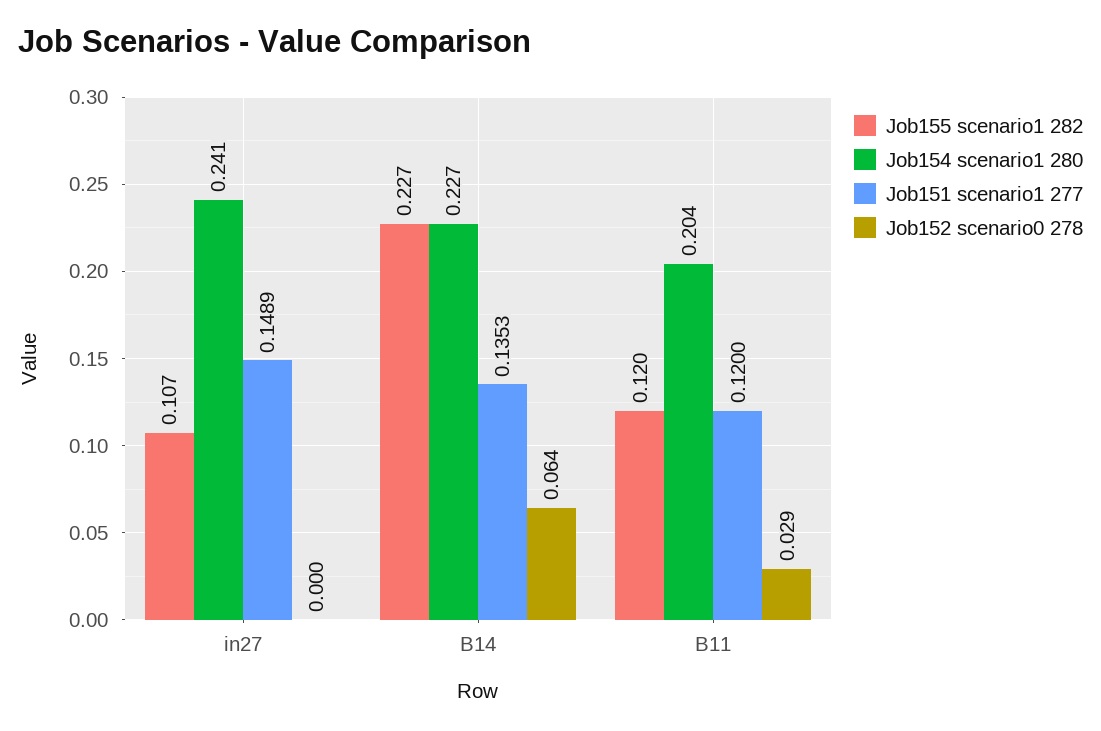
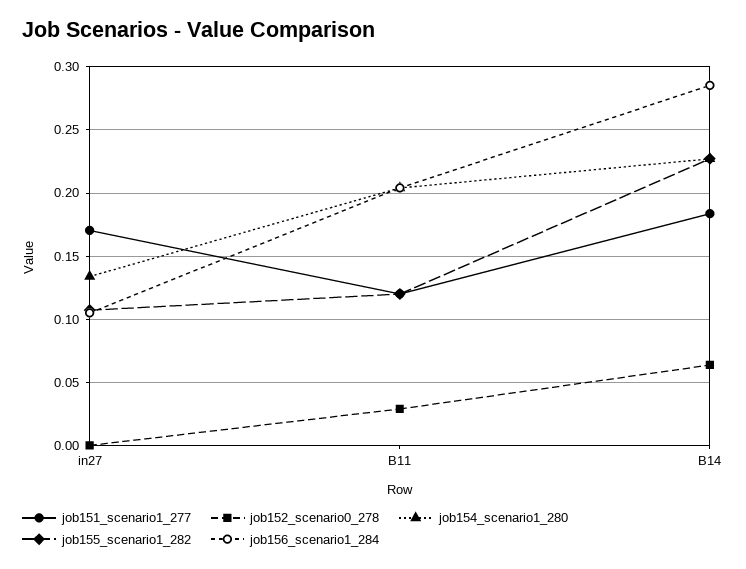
  {
    "Job155 scenario1 282": {
      "in27": 0.107,
      "B14": 0.227,
      "B11": 0.12
    },
    "Job154 scenario1 280": {
-     "in27": 0.241,
+     "in27": 0.135,
      "B14": 0.227,
      "B11": 0.204
    },
    "Job151 scenario1 277": {
-     "in27": 0.1489,
+     "in27": 0.17,
-     "B14": 0.1353,
+     "B14": 0.185,
      "B11": 0.12
    },
    "Job152 scenario0 278": {
      "in27": 0,
      "B14": 0.064,
      "B11": 0.029
-   }
+   },
+   "job156_scenario1_284": {
+     "in27": 0.105,
+     "B11": 0.205,
+     "B14": 0.285
+   }
  }

